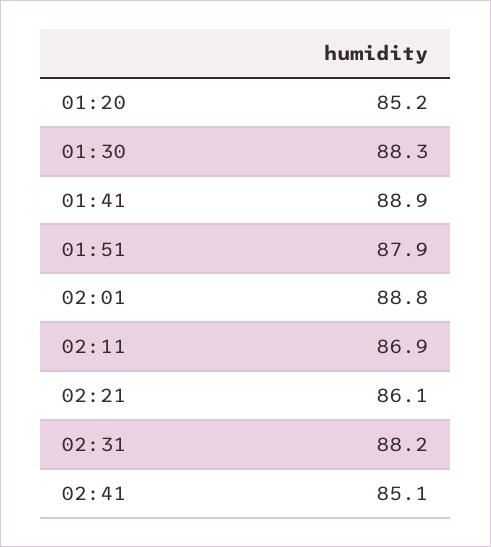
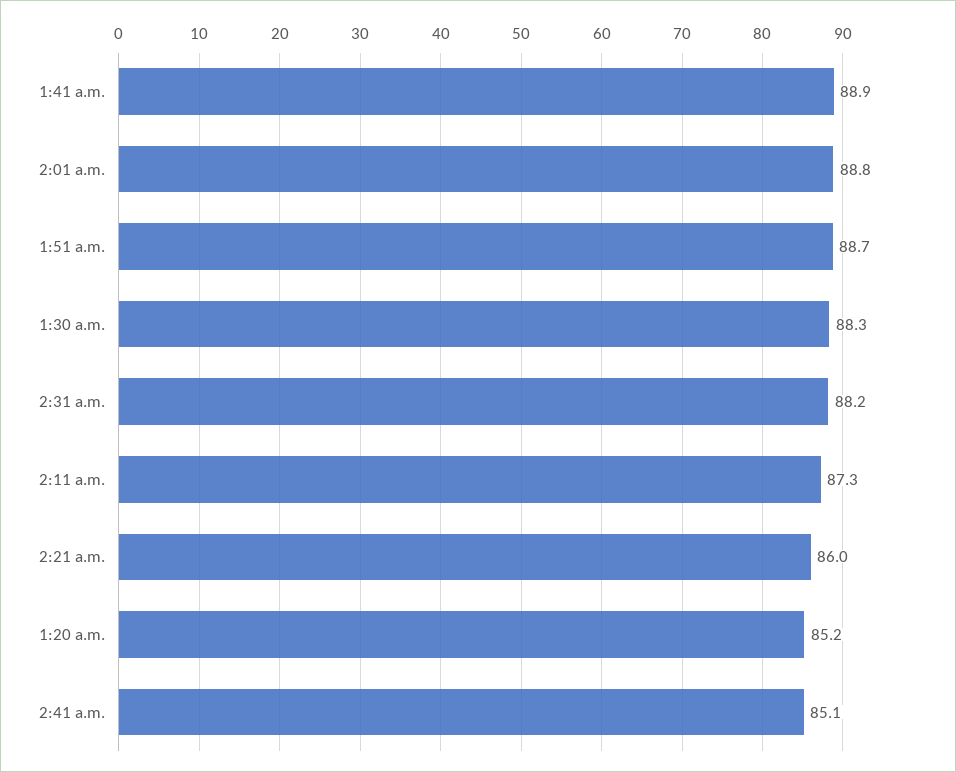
  {
    "01:20": 85.2,
    "01:30": 88.3,
    "01:41": 88.9,
-   "01:51": 87.9,
+   "01:51": 88.7,
    "02:01": 88.8,
-   "02:11": 86.9,
+   "02:11": 87.3,
-   "02:21": 86.1,
+   "02:21": 86,
    "02:31": 88.2,
    "02:41": 85.1
  }

